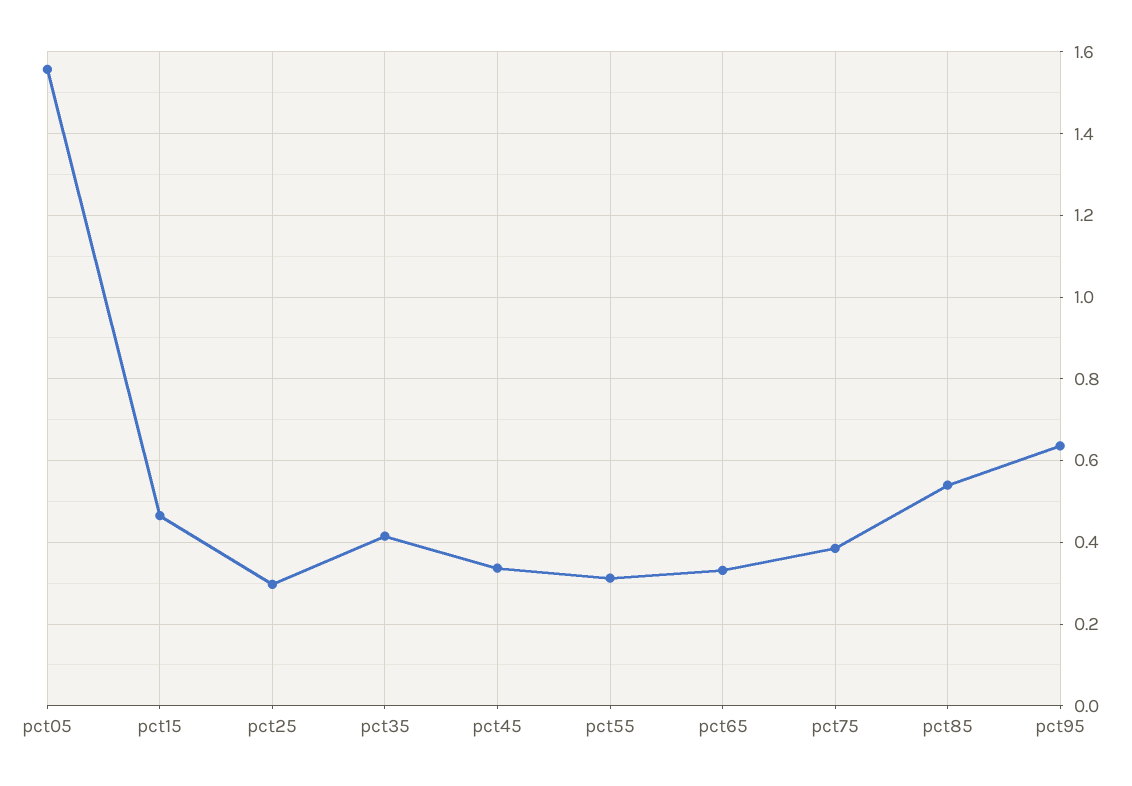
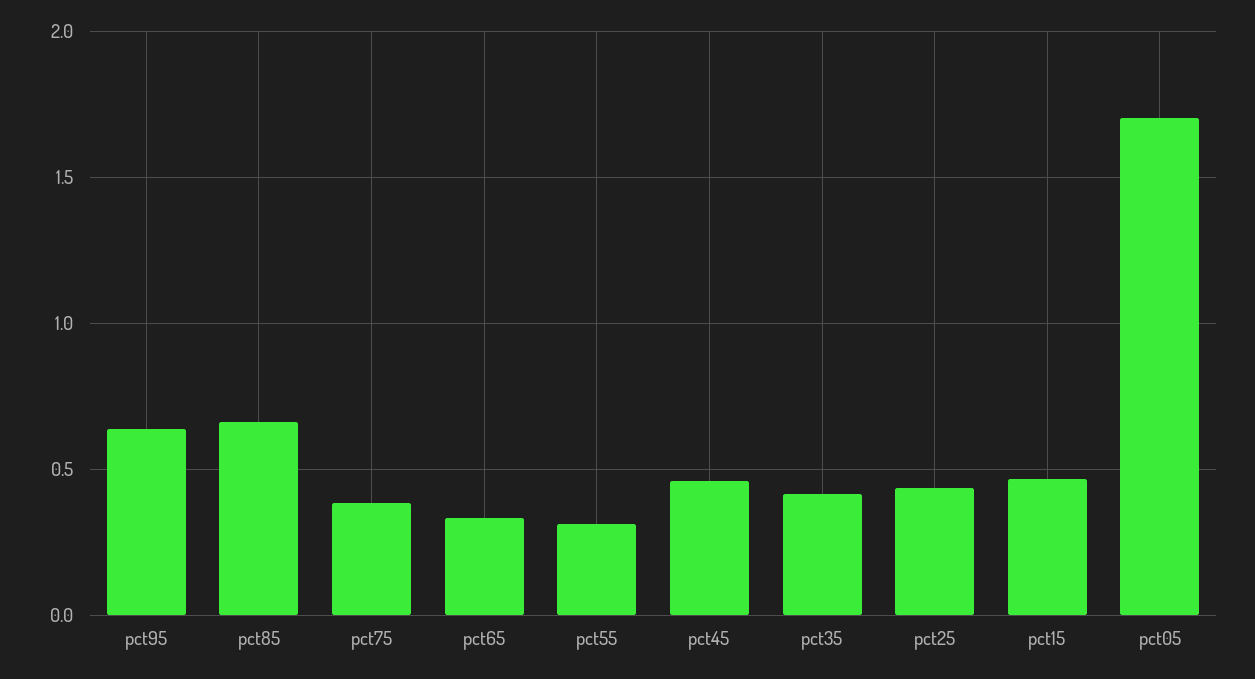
  {
-   "pct05": 1.56,
+   "pct05": 1.7,
    "pct15": 0.46,
-   "pct25": 0.3,
+   "pct25": 0.45,
    "pct35": 0.42,
-   "pct45": 0.34,
+   "pct45": 0.45,
    "pct55": 0.32,
    "pct65": 0.34,
    "pct75": 0.38,
-   "pct85": 0.54,
+   "pct85": 0.65,
    "pct95": 0.64
  }

